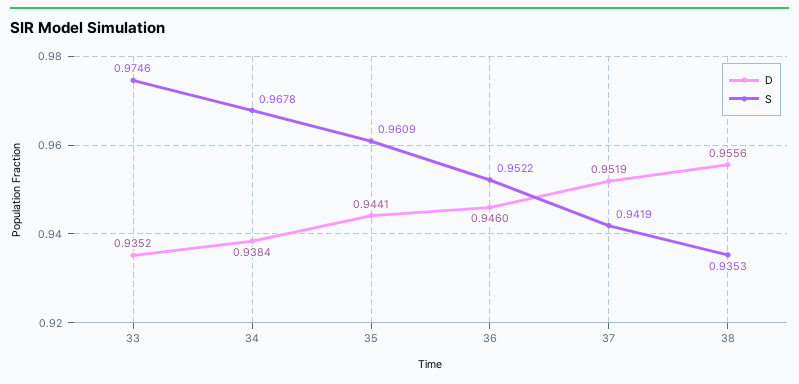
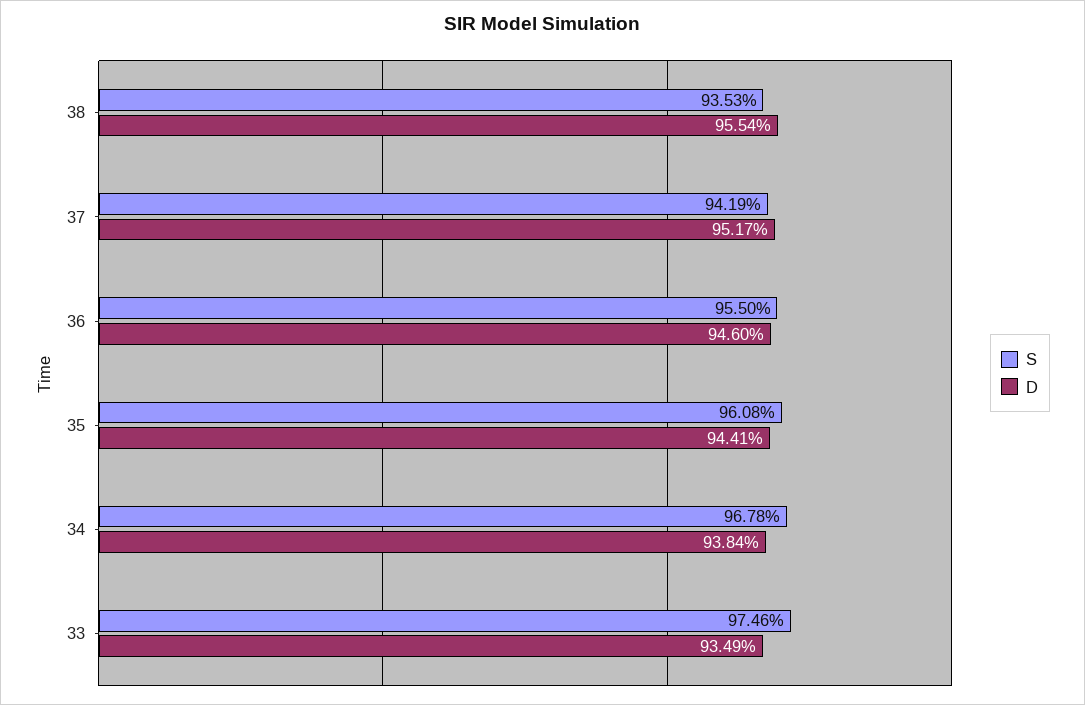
  {
    "D": {
-     "33": 0.9352,
+     "33": 0.9349,
      "34": 0.9384,
      "35": 0.9441,
      "36": 0.946,
-     "37": 0.9519,
+     "37": 0.9517,
-     "38": 0.9556
+     "38": 0.9554
    },
    "S": {
      "33": 0.9746,
      "34": 0.9678,
-     "35": 0.9609,
+     "35": 0.9608,
-     "36": 0.9522,
+     "36": 0.955,
      "37": 0.9419,
      "38": 0.9353
    }
  }

